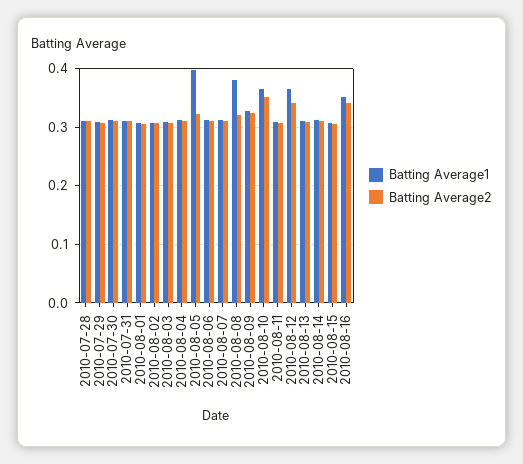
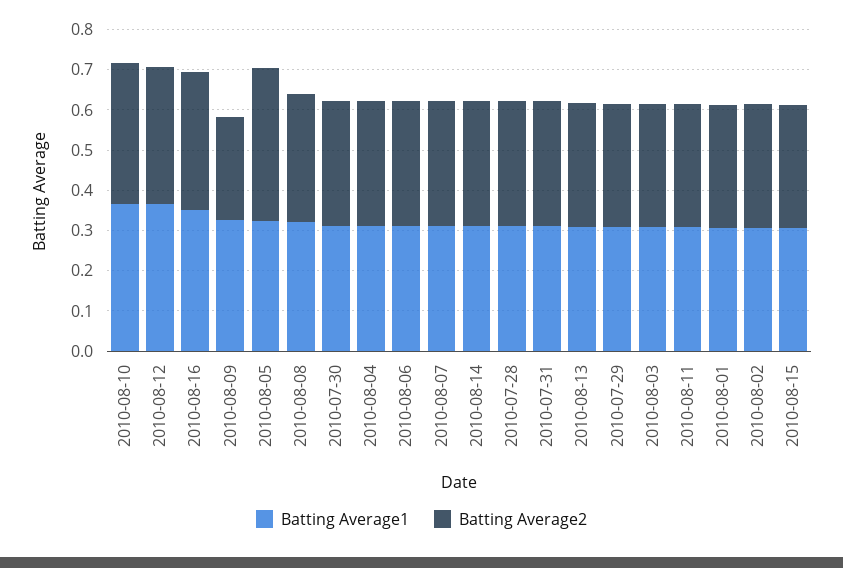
  {
    "Batting Average1": {
      "2010-07-28": 0.32,
      "2010-07-29": 0.3,
      "2010-07-30": 0.32,
      "2010-07-31": 0.32,
      "2010-08-01": 0.3,
      "2010-08-02": 0.3,
      "2010-08-03": 0.3,
      "2010-08-04": 0.32,
-     "2010-08-05": 0.4,
+     "2010-08-05": 0.32,
      "2010-08-06": 0.32,
      "2010-08-07": 0.32,
-     "2010-08-08": 0.38,
+     "2010-08-08": 0.32,
      "2010-08-09": 0.32,
      "2010-08-10": 0.36,
      "2010-08-11": 0.3,
      "2010-08-12": 0.36,
      "2010-08-13": 0.32,
      "2010-08-14": 0.32,
      "2010-08-15": 0.3,
      "2010-08-16": 0.36
    },
    "Batting Average2": {
      "2010-07-28": 0.32,
      "2010-07-29": 0.3,
      "2010-07-30": 0.32,
      "2010-07-31": 0.32,
      "2010-08-01": 0.3,
      "2010-08-02": 0.3,
      "2010-08-03": 0.3,
      "2010-08-04": 0.32,
-     "2010-08-05": 0.32,
+     "2010-08-05": 0.38,
      "2010-08-06": 0.32,
      "2010-08-07": 0.32,
      "2010-08-08": 0.32,
-     "2010-08-09": 0.32,
+     "2010-08-09": 0.26,
      "2010-08-10": 0.36,
      "2010-08-11": 0.3,
      "2010-08-12": 0.34,
      "2010-08-13": 0.3,
      "2010-08-14": 0.32,
      "2010-08-15": 0.3,
      "2010-08-16": 0.34
    }
  }

